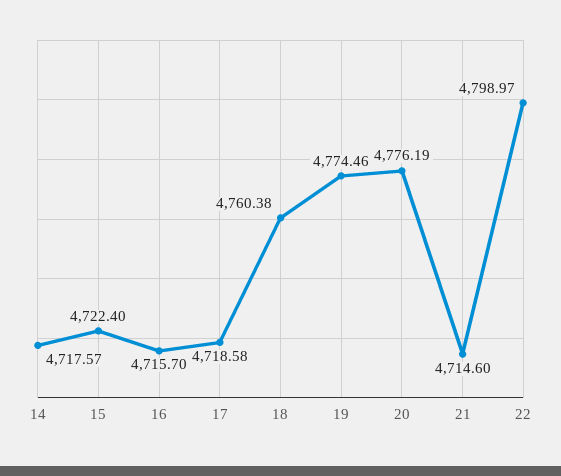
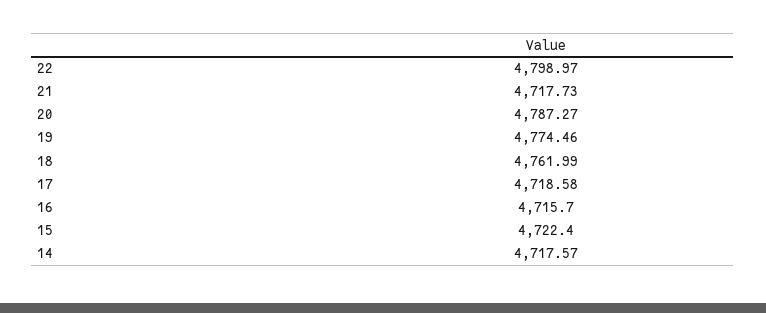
  {
    "14": 4717.57,
    "15": 4722.4,
    "16": 4715.7,
    "17": 4718.58,
-   "18": 4760.38,
+   "18": 4761.99,
    "19": 4774.46,
-   "20": 4776.19,
+   "20": 4787.27,
-   "21": 4714.6,
+   "21": 4717.73,
    "22": 4798.97
  }

